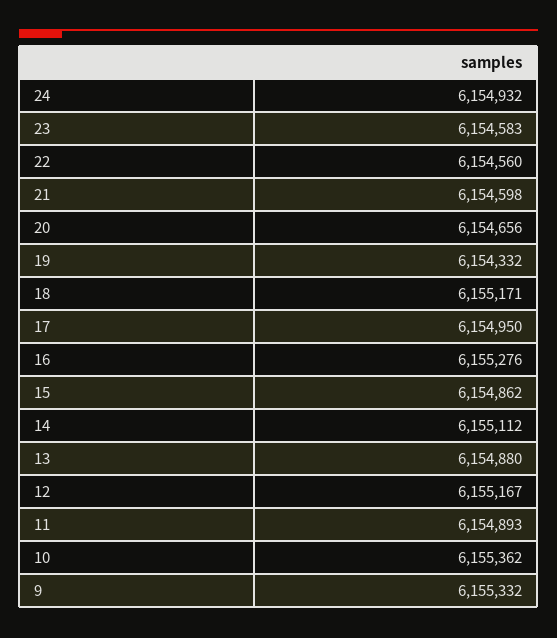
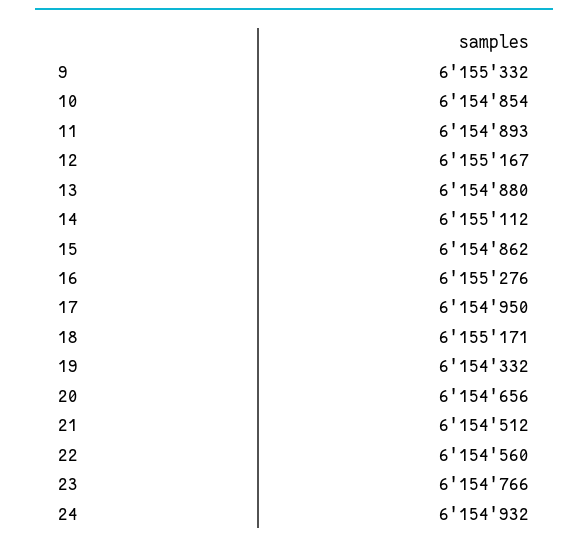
  {
    "24": 6154932,
-   "23": 6154583,
+   "23": 6154766,
    "22": 6154560,
-   "21": 6154598,
+   "21": 6154512,
    "20": 6154656,
    "19": 6154332,
    "18": 6155171,
    "17": 6154950,
    "16": 6155276,
    "15": 6154862,
    "14": 6155112,
    "13": 6154880,
    "12": 6155167,
    "11": 6154893,
-   "10": 6155362,
+   "10": 6154854,
    "9": 6155332
  }

